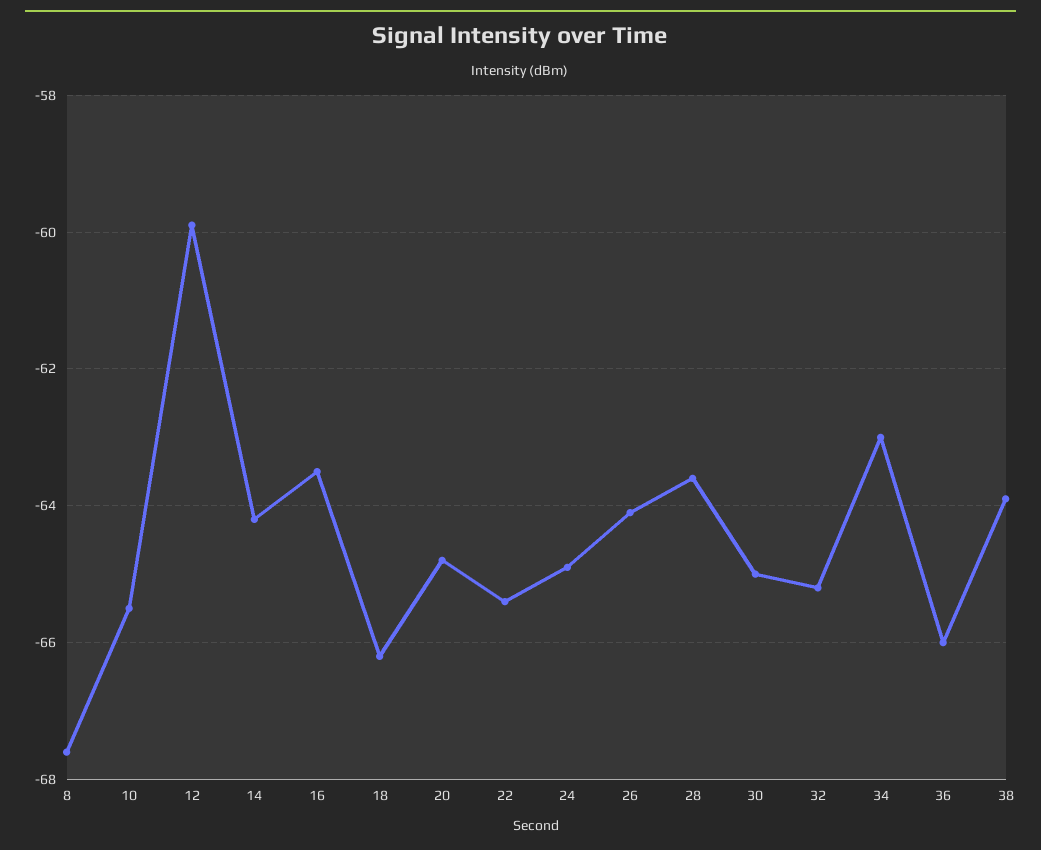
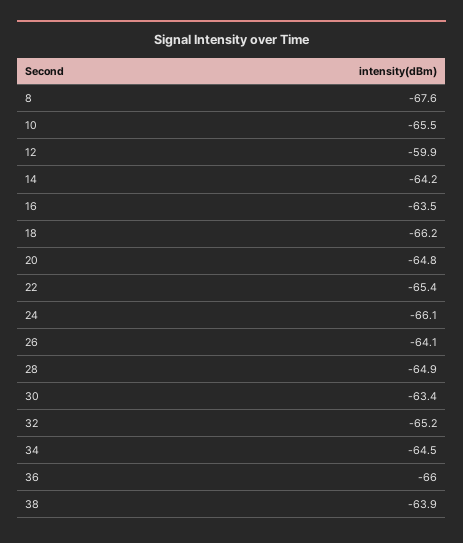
  {
    "8": -67.6,
    "10": -65.5,
    "12": -59.9,
    "14": -64.2,
    "16": -63.5,
    "18": -66.2,
    "20": -64.8,
    "22": -65.4,
-   "24": -65,
+   "24": -66.1,
    "26": -64.1,
-   "28": -63.5,
+   "28": -64.9,
-   "30": -65,
+   "30": -63.4,
    "32": -65.2,
-   "34": -63,
+   "34": -64.5,
    "36": -66,
    "38": -63.9
  }

